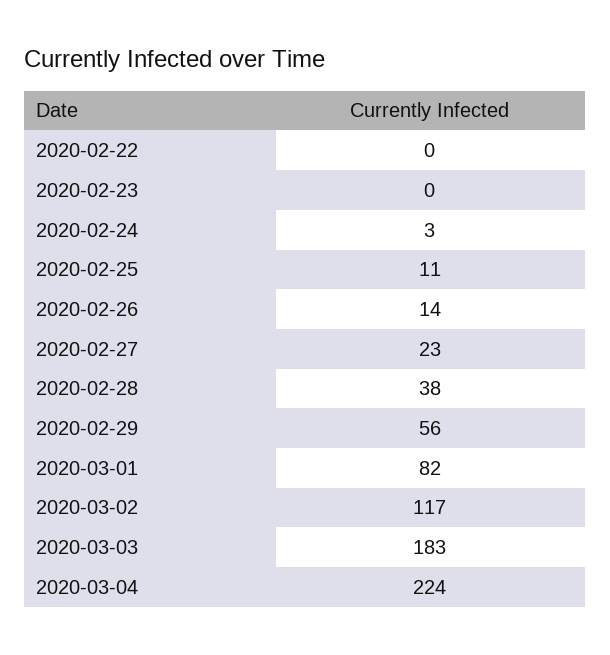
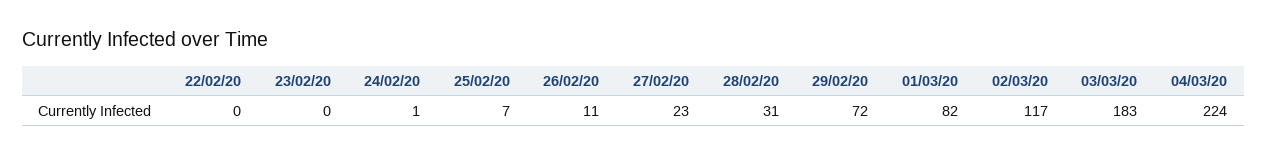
  {
    "2020-02-22": 0,
    "2020-02-23": 0,
-   "2020-02-24": 3,
+   "2020-02-24": 1,
-   "2020-02-25": 11,
+   "2020-02-25": 7,
-   "2020-02-26": 14,
+   "2020-02-26": 11,
    "2020-02-27": 23,
-   "2020-02-28": 38,
+   "2020-02-28": 31,
-   "2020-02-29": 56,
+   "2020-02-29": 72,
    "2020-03-01": 82,
    "2020-03-02": 117,
    "2020-03-03": 183,
    "2020-03-04": 224
  }

